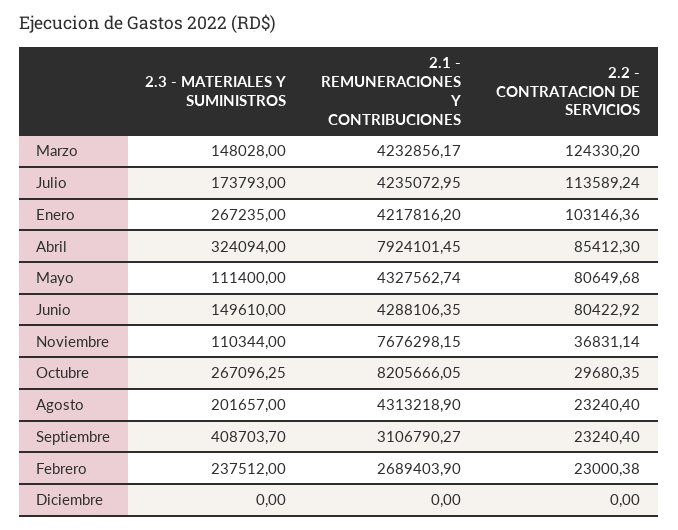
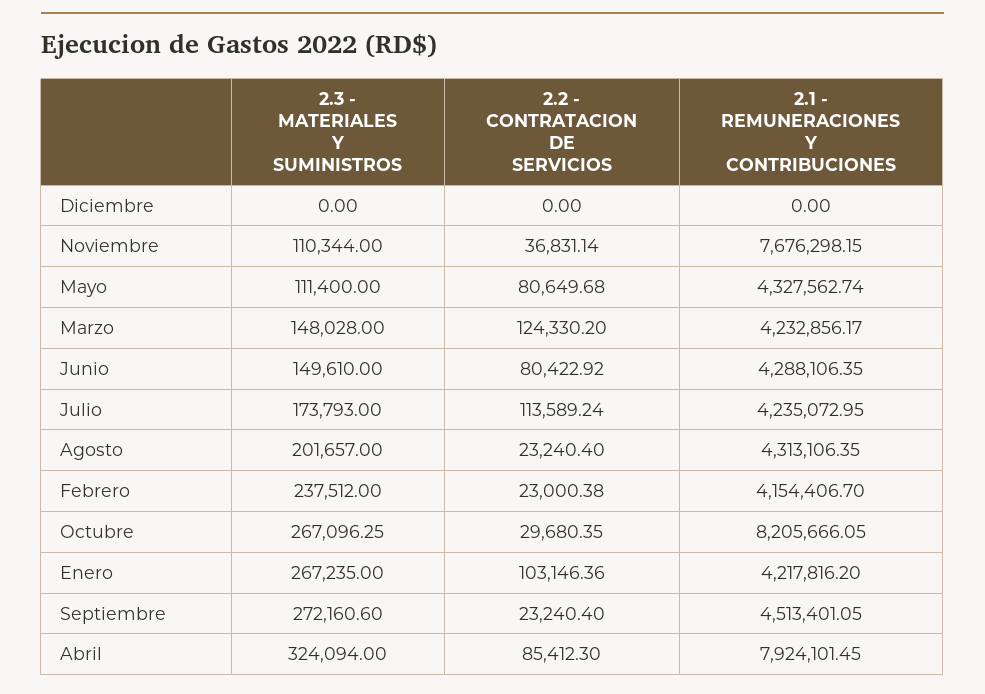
  {
    "2.3 - MATERIALES Y SUMINISTROS": {
      "Marzo": 148028,
      "Julio": 173793,
      "Enero": 267235,
      "Abril": 324094,
      "Mayo": 111400,
      "Junio": 149610,
      "Noviembre": 110344,
      "Octubre": 267096.25,
      "Agosto": 201657,
-     "Septiembre": 408703.7,
+     "Septiembre": 272160.6,
      "Febrero": 237512,
      "Diciembre": 0
    },
    "2.1 - REMUNERACIONES Y CONTRIBUCIONES": {
      "Marzo": 4232856.17,
      "Julio": 4235072.95,
      "Enero": 4217816.2,
      "Abril": 7924101.45,
      "Mayo": 4327562.74,
      "Junio": 4288106.35,
      "Noviembre": 7676298.15,
      "Octubre": 8205666.05,
-     "Agosto": 4313218.9,
+     "Agosto": 4313106.35,
-     "Septiembre": 3106790.27,
+     "Septiembre": 4513401.05,
-     "Febrero": 2689403.9,
+     "Febrero": 4154406.7,
      "Diciembre": 0
    },
    "2.2 - CONTRATACION DE SERVICIOS": {
      "Marzo": 124330.2,
      "Julio": 113589.24,
      "Enero": 103146.36,
      "Abril": 85412.3,
      "Mayo": 80649.68,
      "Junio": 80422.92,
      "Noviembre": 36831.14,
      "Octubre": 29680.35,
      "Agosto": 23240.4,
      "Septiembre": 23240.4,
      "Febrero": 23000.38,
      "Diciembre": 0
    }
  }

